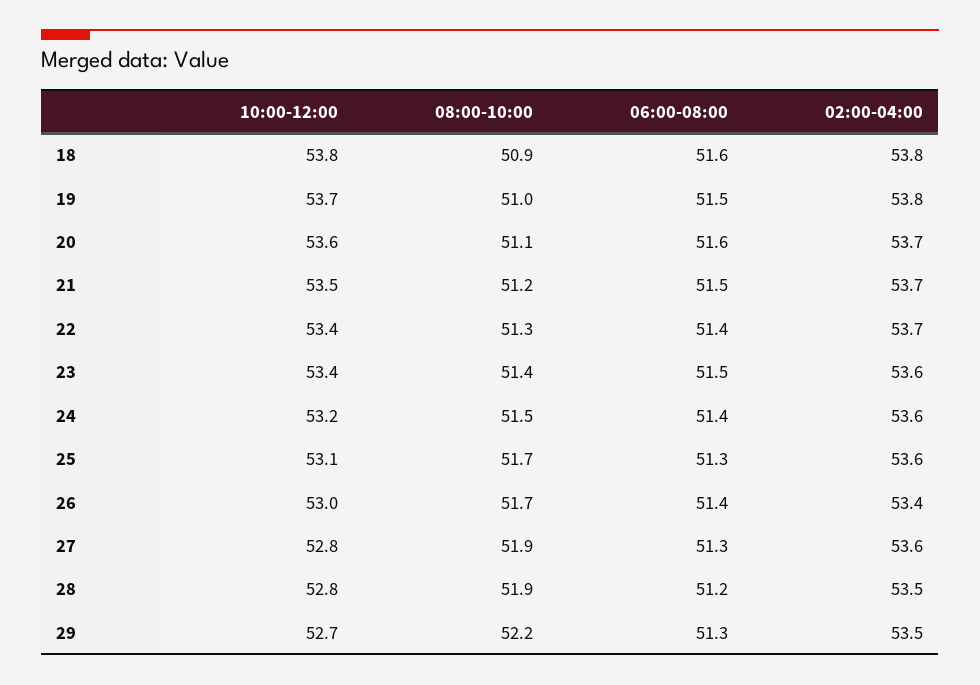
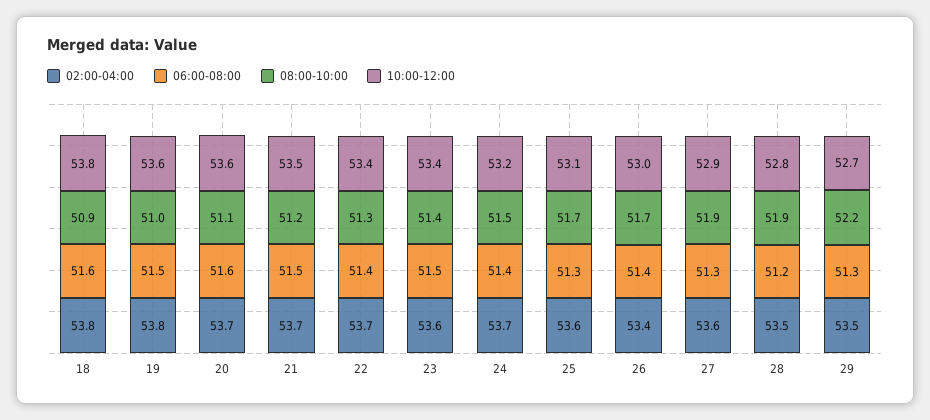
  {
    "10:00-12:00": {
      "18": 53.8,
-     "19": 53.7,
+     "19": 53.6,
      "20": 53.6,
      "21": 53.5,
      "22": 53.4,
      "23": 53.4,
      "24": 53.2,
      "25": 53.1,
      "26": 53,
-     "27": 52.8,
+     "27": 52.9,
      "28": 52.8,
      "29": 52.7
    },
    "08:00-10:00": {
      "18": 50.9,
      "19": 51,
      "20": 51.1,
      "21": 51.2,
      "22": 51.3,
      "23": 51.4,
      "24": 51.5,
      "25": 51.7,
      "26": 51.7,
      "27": 51.9,
      "28": 51.9,
      "29": 52.2
    },
    "06:00-08:00": {
      "18": 51.6,
      "19": 51.5,
      "20": 51.6,
      "21": 51.5,
      "22": 51.4,
      "23": 51.5,
      "24": 51.4,
      "25": 51.3,
      "26": 51.4,
      "27": 51.3,
      "28": 51.2,
      "29": 51.3
    },
    "02:00-04:00": {
      "18": 53.8,
      "19": 53.8,
      "20": 53.7,
      "21": 53.7,
      "22": 53.7,
      "23": 53.6,
-     "24": 53.6,
+     "24": 53.7,
      "25": 53.6,
      "26": 53.4,
      "27": 53.6,
      "28": 53.5,
      "29": 53.5
    }
  }

